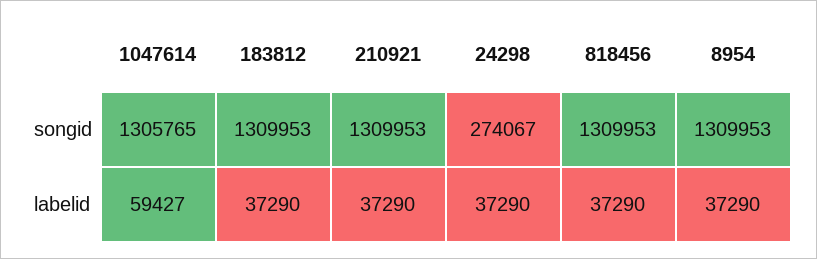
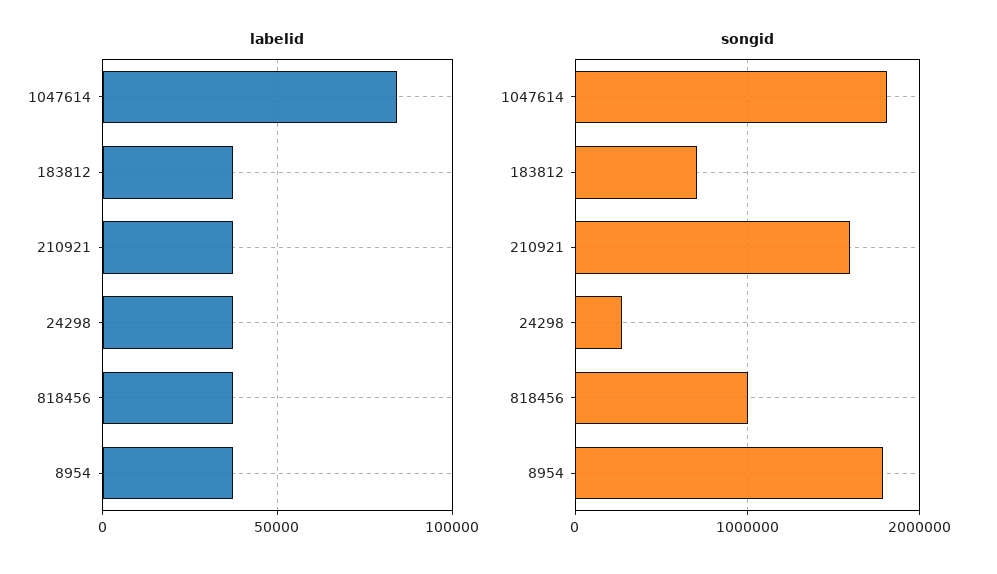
  {
    "songid": {
-     "1047614": 1305765,
+     "1047614": 1800000,
-     "183812": 1309953,
+     "183812": 700000,
-     "210921": 1309953,
+     "210921": 1600000,
      "24298": 274067,
-     "818456": 1309953,
+     "818456": 1000000,
-     "8954": 1309953
+     "8954": 1800000
    },
    "labelid": {
-     "1047614": 59427,
+     "1047614": 85000,
      "183812": 37290,
      "210921": 37290,
      "24298": 37290,
      "818456": 37290,
      "8954": 37290
    }
  }

